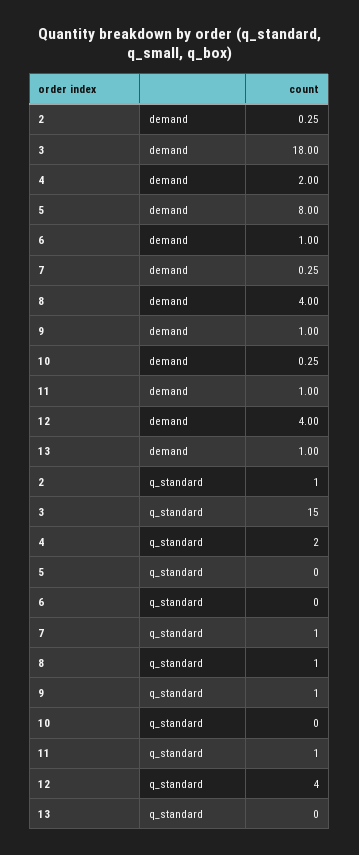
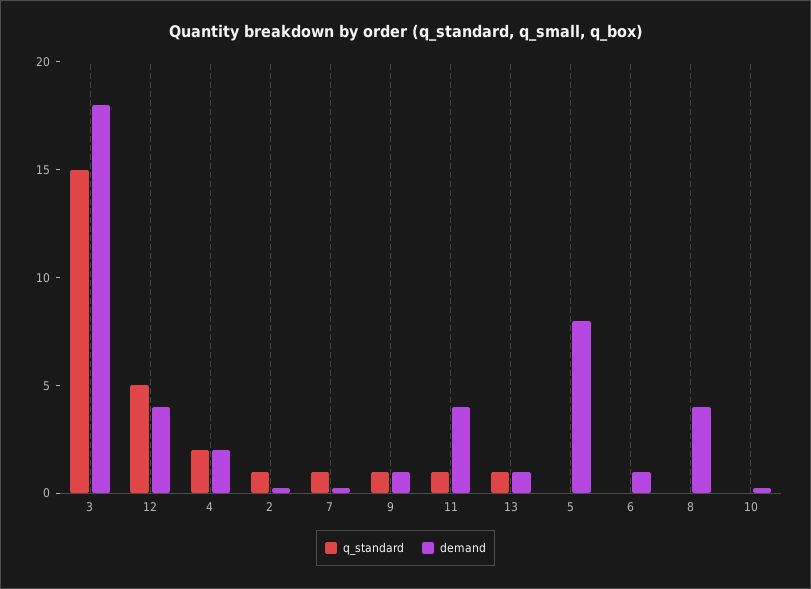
  {
    "demand": {
      "2": 0.25,
      "3": 18,
      "4": 2,
      "5": 8,
      "6": 1,
      "7": 0.25,
      "8": 4,
      "9": 1,
      "10": 0.25,
-     "11": 1,
+     "11": 4,
      "12": 4,
      "13": 1
    },
    "q_standard": {
      "2": 1,
      "3": 15,
      "4": 2,
      "5": 0,
      "6": 0,
      "7": 1,
-     "8": 1,
+     "8": 0,
      "9": 1,
      "10": 0,
      "11": 1,
-     "12": 4,
+     "12": 5,
-     "13": 0
+     "13": 1
    }
  }

